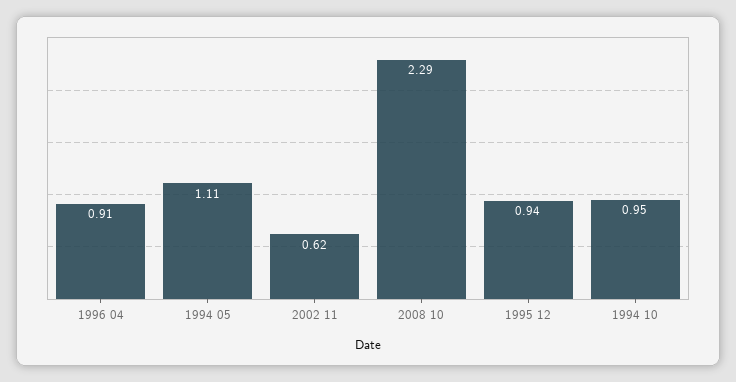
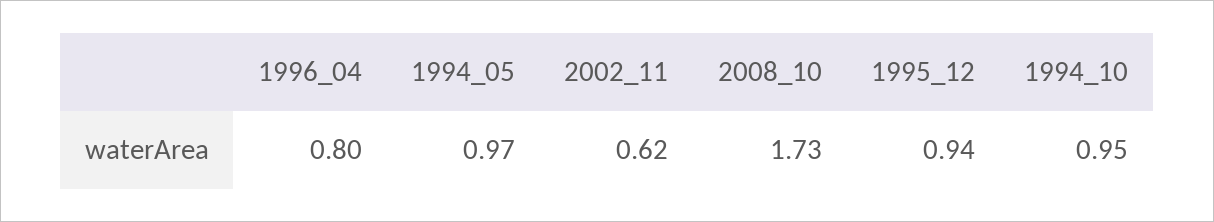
  {
-   "1996 04": 0.91,
+   "1996 04": 0.8,
-   "1994 05": 1.11,
+   "1994 05": 0.97,
    "2002 11": 0.62,
-   "2008 10": 2.29,
+   "2008 10": 1.73,
    "1995 12": 0.94,
    "1994 10": 0.95
  }

